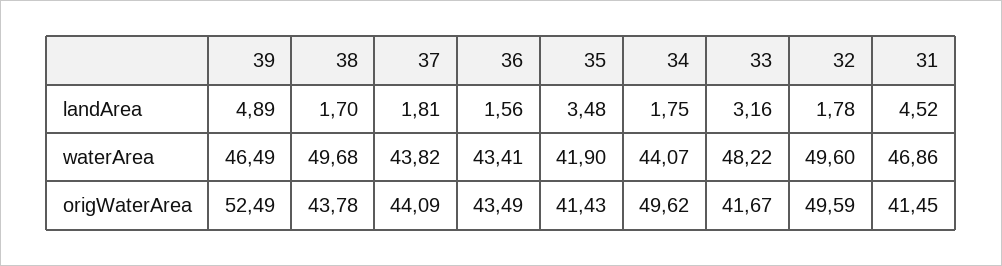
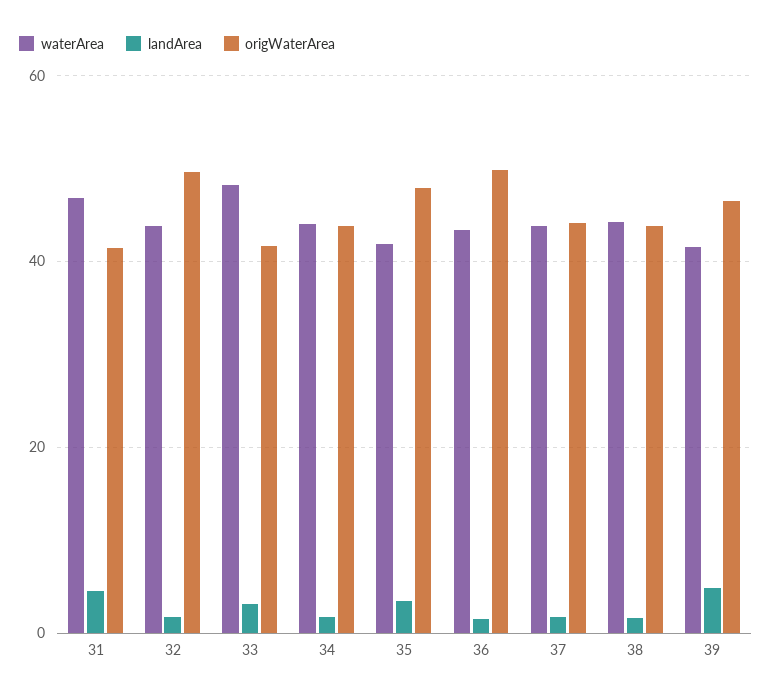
  {
    "landArea": {
      "39": 4.89,
      "38": 1.7,
      "37": 1.81,
      "36": 1.56,
      "35": 3.48,
      "34": 1.75,
      "33": 3.16,
      "32": 1.78,
      "31": 4.52
    },
    "waterArea": {
-     "39": 46.49,
+     "39": 42,
-     "38": 49.68,
+     "38": 44,
      "37": 43.82,
      "36": 43.41,
      "35": 41.9,
      "34": 44.07,
      "33": 48.22,
-     "32": 49.6,
+     "32": 44,
      "31": 46.86
    },
    "origWaterArea": {
-     "39": 52.49,
+     "39": 46,
      "38": 43.78,
      "37": 44.09,
-     "36": 43.49,
+     "36": 50,
-     "35": 41.43,
+     "35": 48,
-     "34": 49.62,
+     "34": 44,
      "33": 41.67,
      "32": 49.59,
      "31": 41.45
    }
  }

